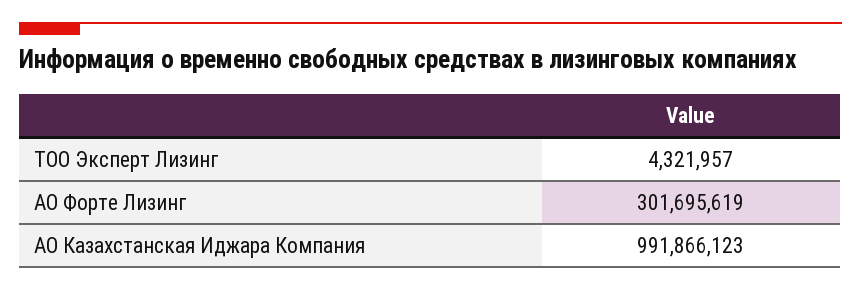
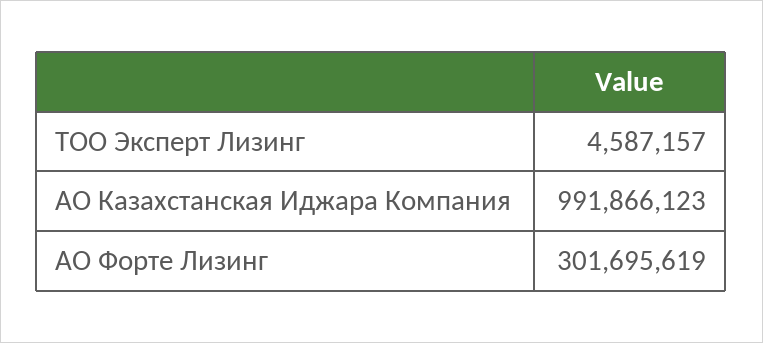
  {
-   "ТОО Эксперт Лизинг": 4321957,
+   "ТОО Эксперт Лизинг": 4587157,
    "АО Форте Лизинг": 301695619,
    "АО Казахстанская Иджара Компания": 991866123
  }

